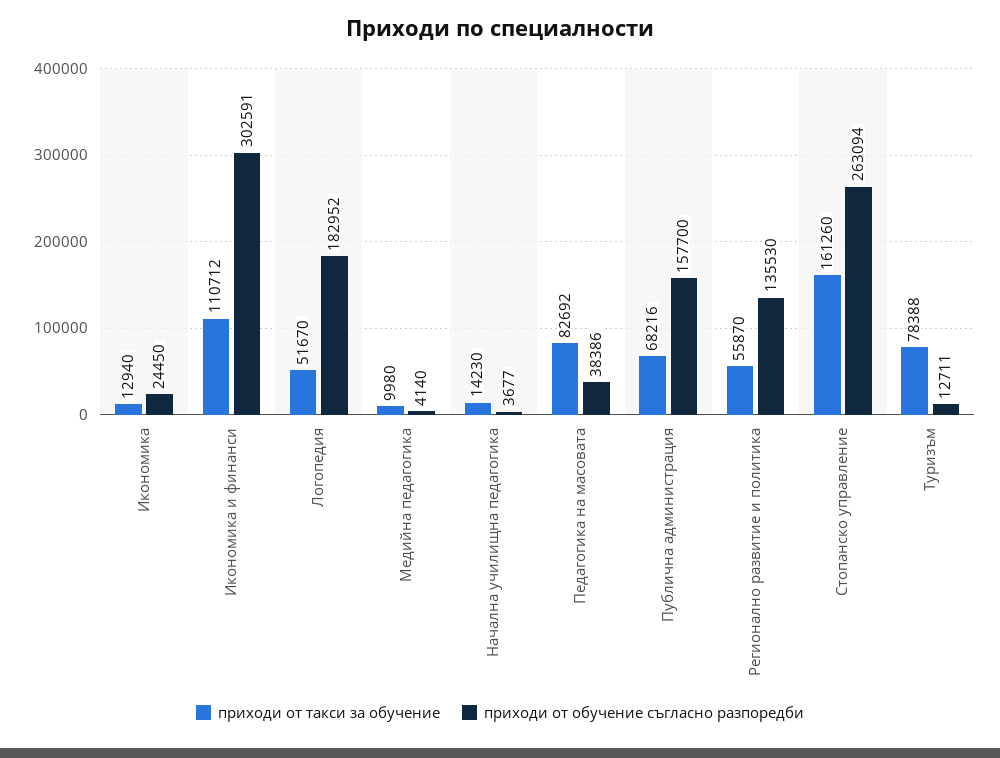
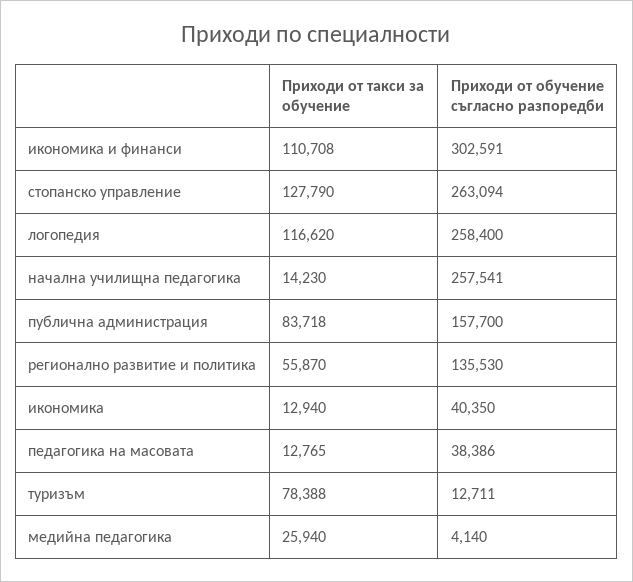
  {
    "приходи от такси за обучение": {
      "Икономика": 12940,
-     "Икономика и финанси": 110712,
+     "Икономика и финанси": 110708,
-     "Логопедия": 51670,
+     "Логопедия": 116620,
-     "Медийна педагогика": 9980,
+     "Медийна педагогика": 25940,
      "Начална училищна педагогика": 14230,
-     "Педагогика на масовата": 82692,
+     "Педагогика на масовата": 12765,
-     "Публична администрация": 68216,
+     "Публична администрация": 83718,
      "Регионално развитие и политика": 55870,
-     "Стопанско управление": 161260,
+     "Стопанско управление": 127790,
      "Туризъм": 78388
    },
    "приходи от обучение съгласно разпоредби": {
-     "Икономика": 24450,
+     "Икономика": 40350,
      "Икономика и финанси": 302591,
-     "Логопедия": 182952,
+     "Логопедия": 258400,
      "Медийна педагогика": 4140,
-     "Начална училищна педагогика": 3677,
+     "Начална училищна педагогика": 257541,
      "Педагогика на масовата": 38386,
      "Публична администрация": 157700,
      "Регионално развитие и политика": 135530,
      "Стопанско управление": 263094,
      "Туризъм": 12711
    }
  }

